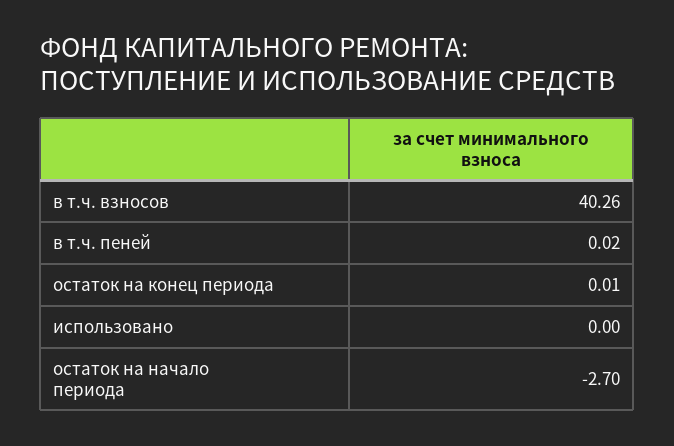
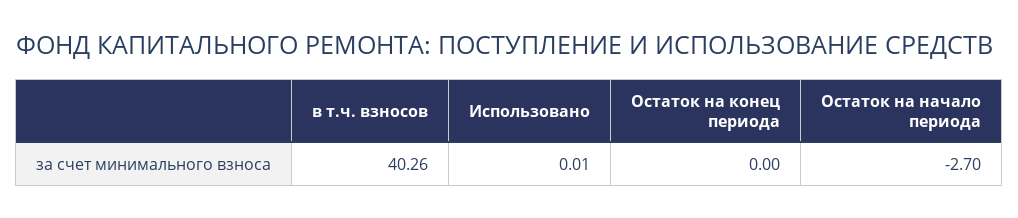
  {
    "в т.ч. взносов": 40.26,
-   "в т.ч. пеней": 0.02,
-   "остаток на конец периода": 0.01,
+   "остаток на конец периода": 0,
-   "использовано": 0,
+   "использовано": 0.01,
    "остаток на начало периода": -2.7
  }

